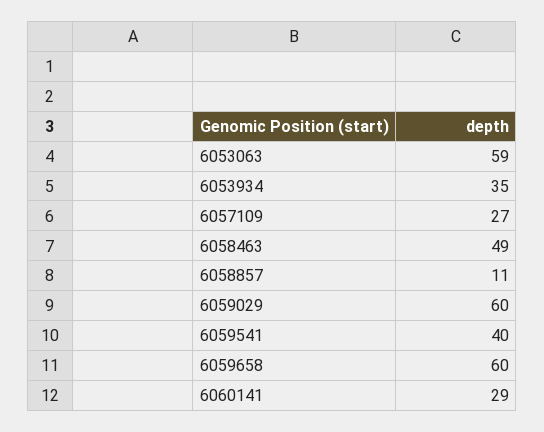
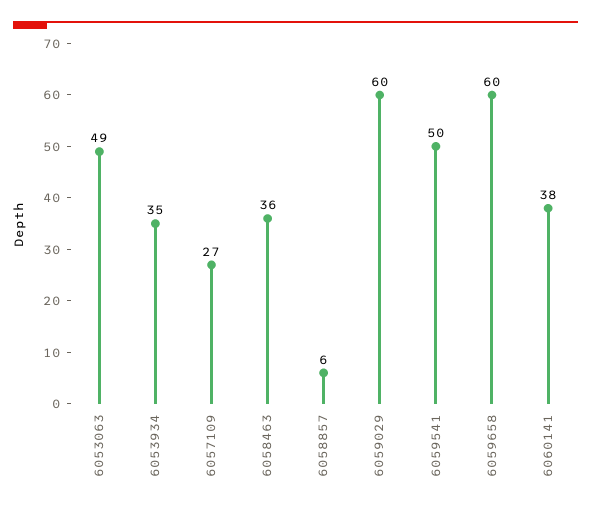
  {
-   "6053063": 59,
+   "6053063": 49,
    "6053934": 35,
    "6057109": 27,
-   "6058463": 49,
+   "6058463": 36,
-   "6058857": 11,
+   "6058857": 6,
    "6059029": 60,
-   "6059541": 40,
+   "6059541": 50,
    "6059658": 60,
-   "6060141": 29
+   "6060141": 38
  }

